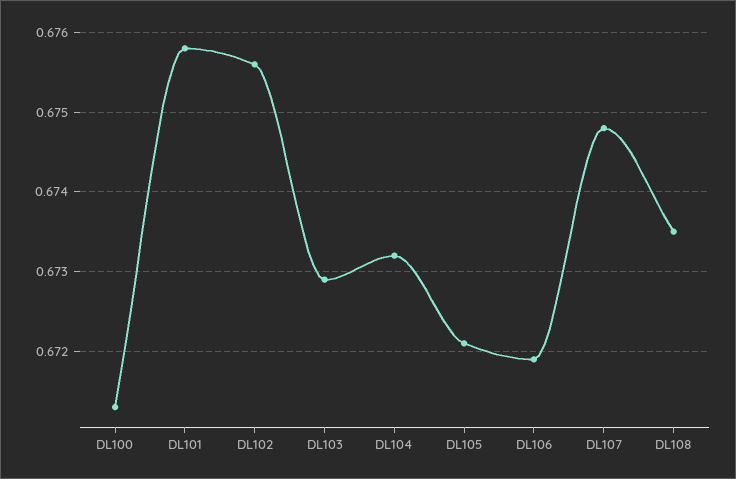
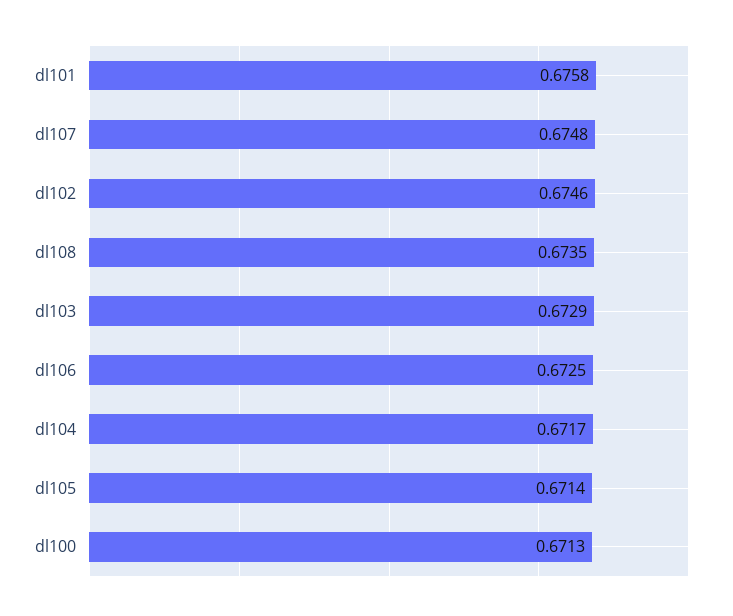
  {
    "DL100": 0.6713,
    "DL101": 0.6758,
-   "DL102": 0.6756,
+   "DL102": 0.6746,
    "DL103": 0.6729,
-   "DL104": 0.6732,
+   "DL104": 0.6717,
-   "DL105": 0.6721,
+   "DL105": 0.6714,
-   "DL106": 0.6719,
+   "DL106": 0.6725,
    "DL107": 0.6748,
    "DL108": 0.6735
  }

